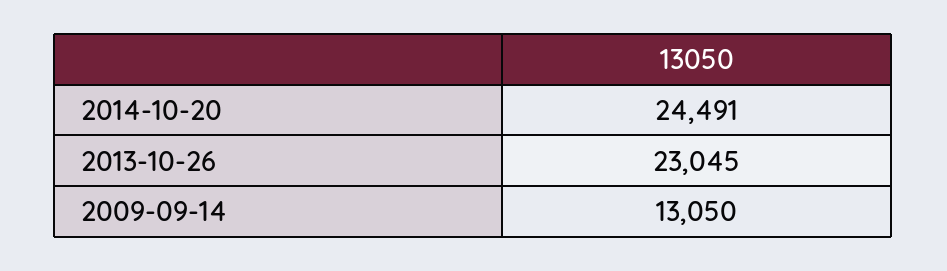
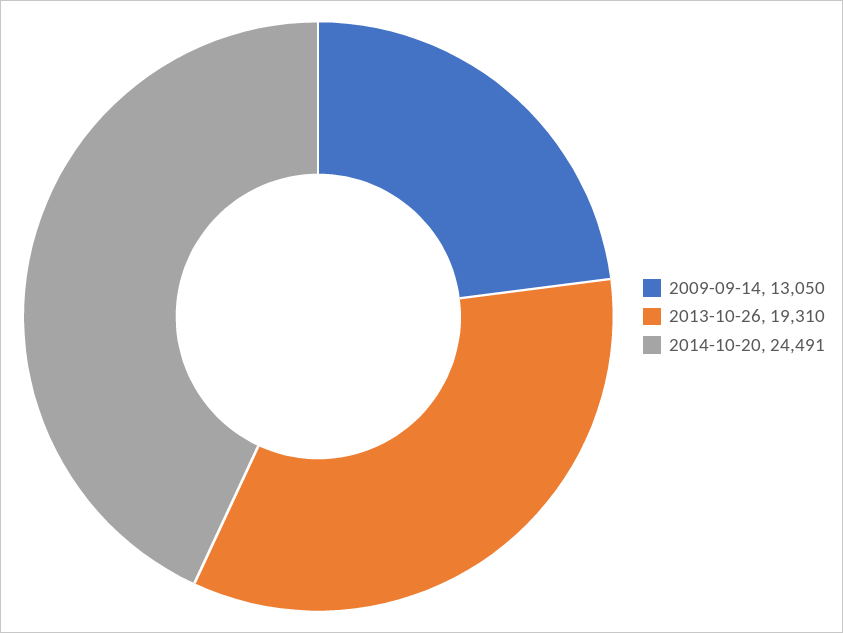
  {
    "2014-10-20": 24491,
-   "2013-10-26": 23045,
+   "2013-10-26": 19310,
    "2009-09-14": 13050
  }

